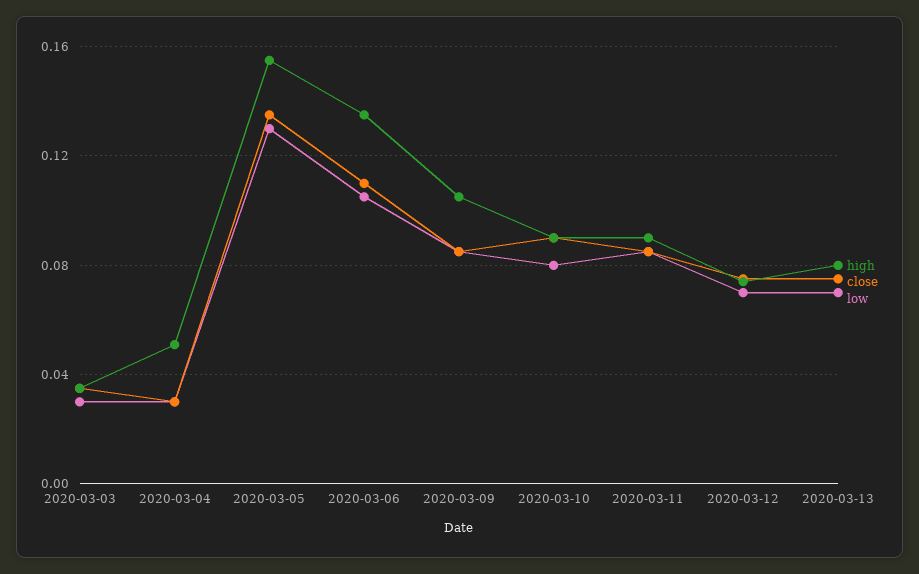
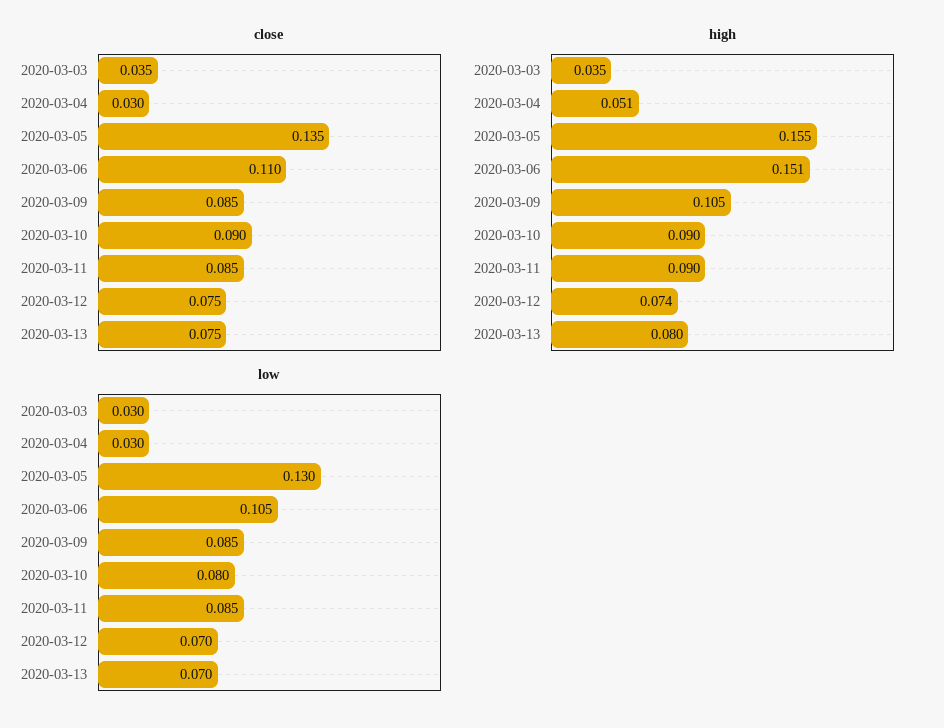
  {
    "high": {
      "2020-03-03": 0.035,
      "2020-03-04": 0.051,
      "2020-03-05": 0.155,
-     "2020-03-06": 0.135,
+     "2020-03-06": 0.151,
      "2020-03-09": 0.105,
      "2020-03-10": 0.09,
      "2020-03-11": 0.09,
      "2020-03-12": 0.074,
      "2020-03-13": 0.08
    },
    "close": {
      "2020-03-03": 0.035,
      "2020-03-04": 0.03,
      "2020-03-05": 0.135,
      "2020-03-06": 0.11,
      "2020-03-09": 0.085,
      "2020-03-10": 0.09,
      "2020-03-11": 0.085,
      "2020-03-12": 0.075,
      "2020-03-13": 0.075
    },
    "low": {
      "2020-03-03": 0.03,
      "2020-03-04": 0.03,
      "2020-03-05": 0.13,
      "2020-03-06": 0.105,
      "2020-03-09": 0.085,
      "2020-03-10": 0.08,
      "2020-03-11": 0.085,
      "2020-03-12": 0.07,
      "2020-03-13": 0.07
    }
  }

